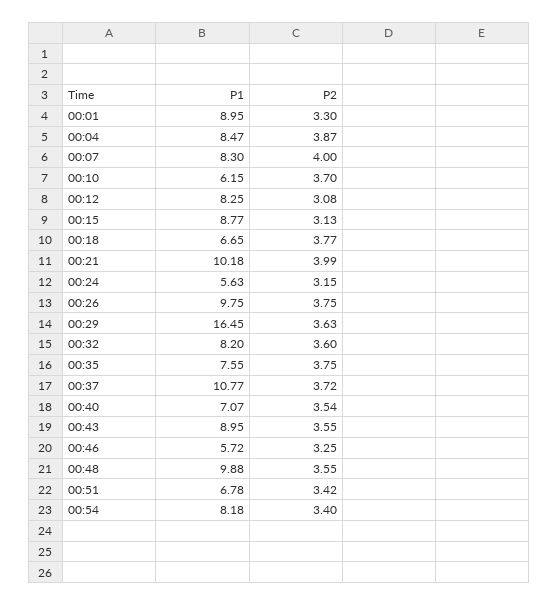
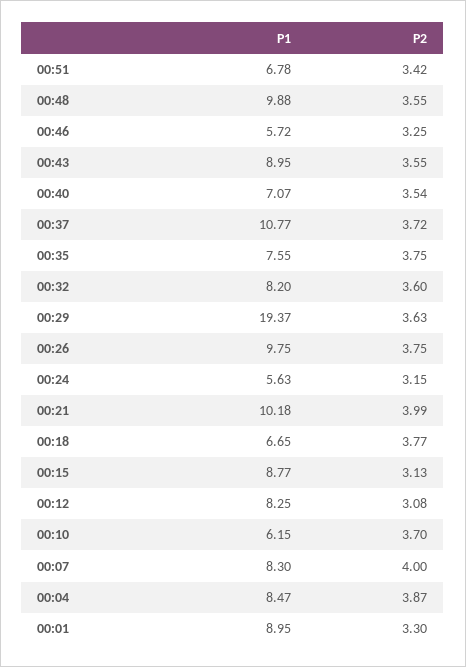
  {
    "P1": {
      "00:01": 8.95,
      "00:04": 8.47,
      "00:07": 8.3,
      "00:10": 6.15,
      "00:12": 8.25,
      "00:15": 8.77,
      "00:18": 6.65,
      "00:21": 10.18,
      "00:24": 5.63,
      "00:26": 9.75,
-     "00:29": 16.45,
+     "00:29": 19.37,
      "00:32": 8.2,
      "00:35": 7.55,
      "00:37": 10.77,
      "00:40": 7.07,
      "00:43": 8.95,
      "00:46": 5.72,
      "00:48": 9.88,
-     "00:51": 6.78,
+     "00:51": 6.78
-     "00:54": 8.18
    },
    "P2": {
      "00:01": 3.3,
      "00:04": 3.87,
      "00:07": 4,
      "00:10": 3.7,
      "00:12": 3.08,
      "00:15": 3.13,
      "00:18": 3.77,
      "00:21": 3.99,
      "00:24": 3.15,
      "00:26": 3.75,
      "00:29": 3.63,
      "00:32": 3.6,
      "00:35": 3.75,
      "00:37": 3.72,
      "00:40": 3.54,
      "00:43": 3.55,
      "00:46": 3.25,
      "00:48": 3.55,
-     "00:51": 3.42,
+     "00:51": 3.42
-     "00:54": 3.4
    }
  }

